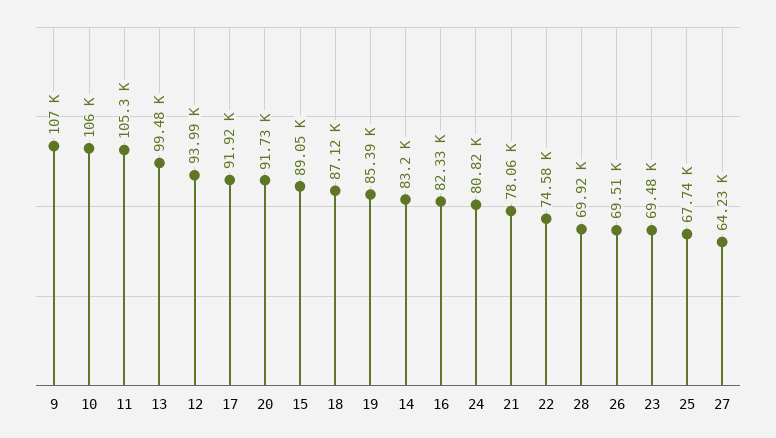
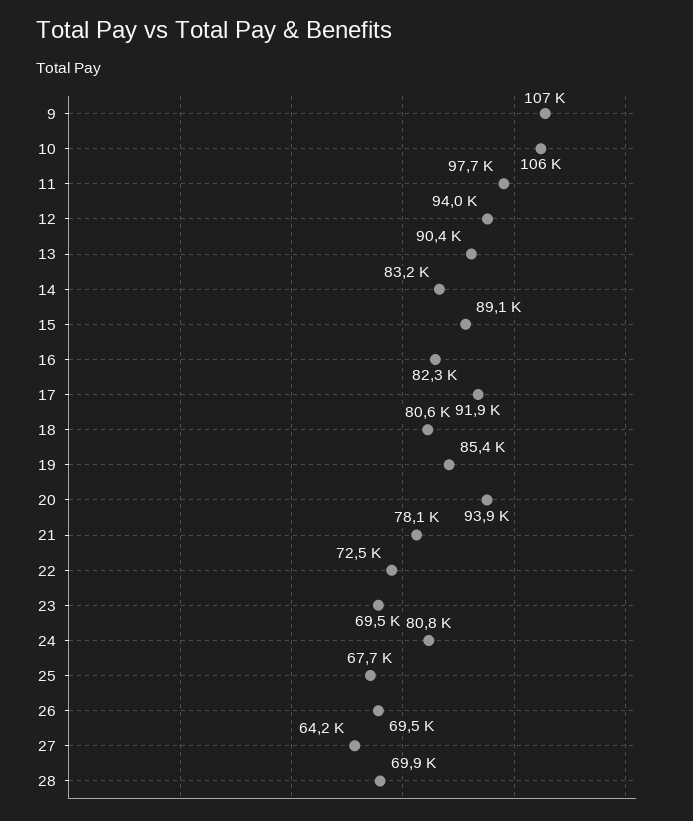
  {
    "9": 107000,
    "10": 106000,
-   "11": 105300,
+   "11": 97700,
-   "13": 99480,
+   "13": 90400,
    "12": 93990,
    "17": 91920,
-   "20": 91730,
+   "20": 93900,
    "15": 89050,
-   "18": 87120,
+   "18": 80600,
    "19": 85390,
    "14": 83200,
    "16": 82330,
    "24": 80820,
    "21": 78060,
-   "22": 74580,
+   "22": 72500,
    "28": 69920,
    "26": 69510,
    "23": 69480,
    "25": 67740,
    "27": 64230
  }

